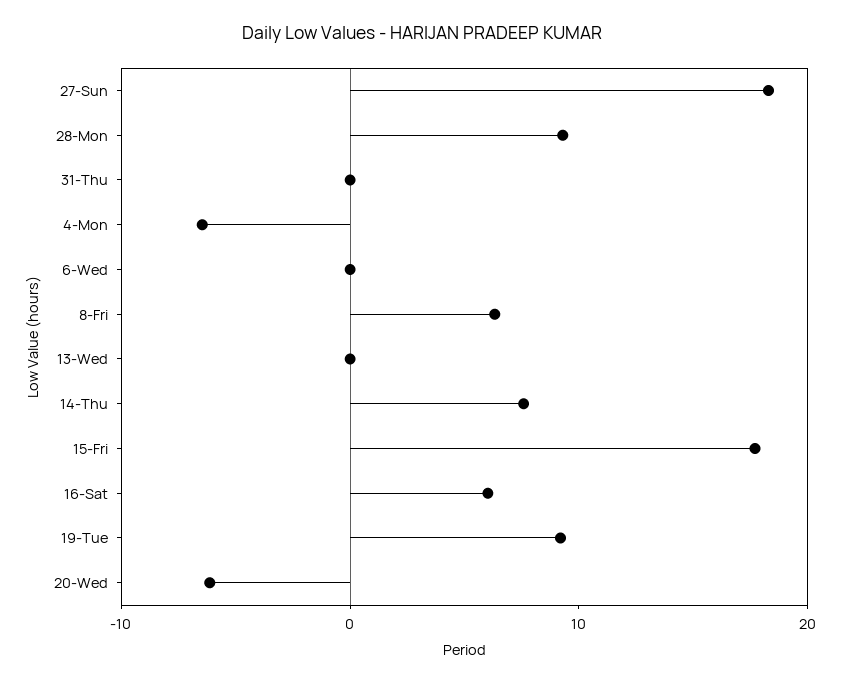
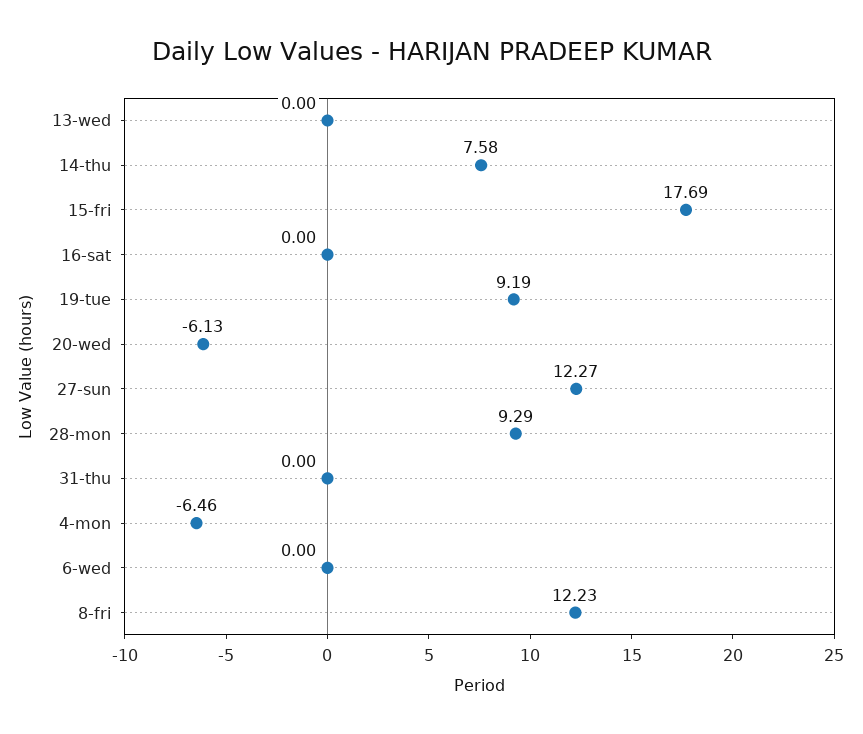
  {
-   "27-Sun": 18,
+   "27-Sun": 12.27,
    "28-Mon": 9.29,
    "31-Thu": 0,
    "4-Mon": -6.46,
    "6-Wed": 0,
-   "8-Fri": 6,
+   "8-Fri": 12.23,
    "13-Wed": 0,
    "14-Thu": 7.58,
    "15-Fri": 17.69,
-   "16-Sat": 6,
+   "16-Sat": 0,
    "19-Tue": 9.19,
    "20-Wed": -6.13
  }

